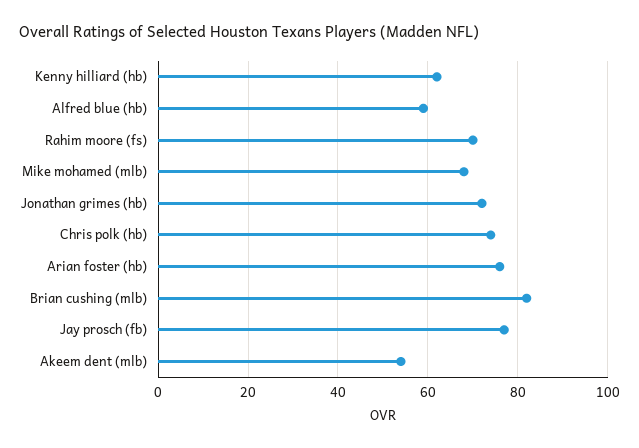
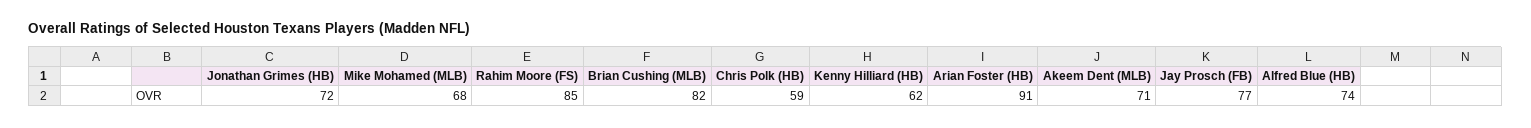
  {
    "Kenny hilliard (hb)": 62,
-   "Alfred blue (hb)": 60,
+   "Alfred blue (hb)": 74,
-   "Rahim moore (fs)": 70,
+   "Rahim moore (fs)": 85,
    "Mike mohamed (mlb)": 68,
    "Jonathan grimes (hb)": 72,
-   "Chris polk (hb)": 75,
+   "Chris polk (hb)": 59,
-   "Arian foster (hb)": 75,
+   "Arian foster (hb)": 91,
    "Brian cushing (mlb)": 82,
    "Jay prosch (fb)": 77,
-   "Akeem dent (mlb)": 55
+   "Akeem dent (mlb)": 71
  }

